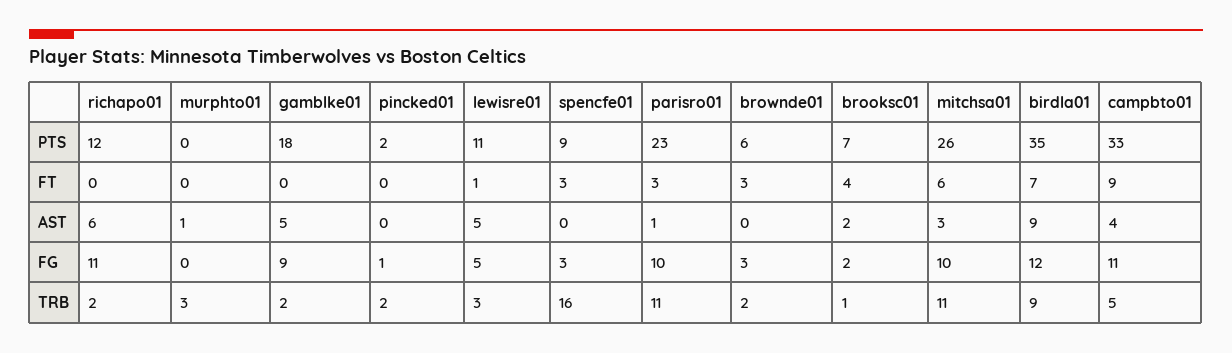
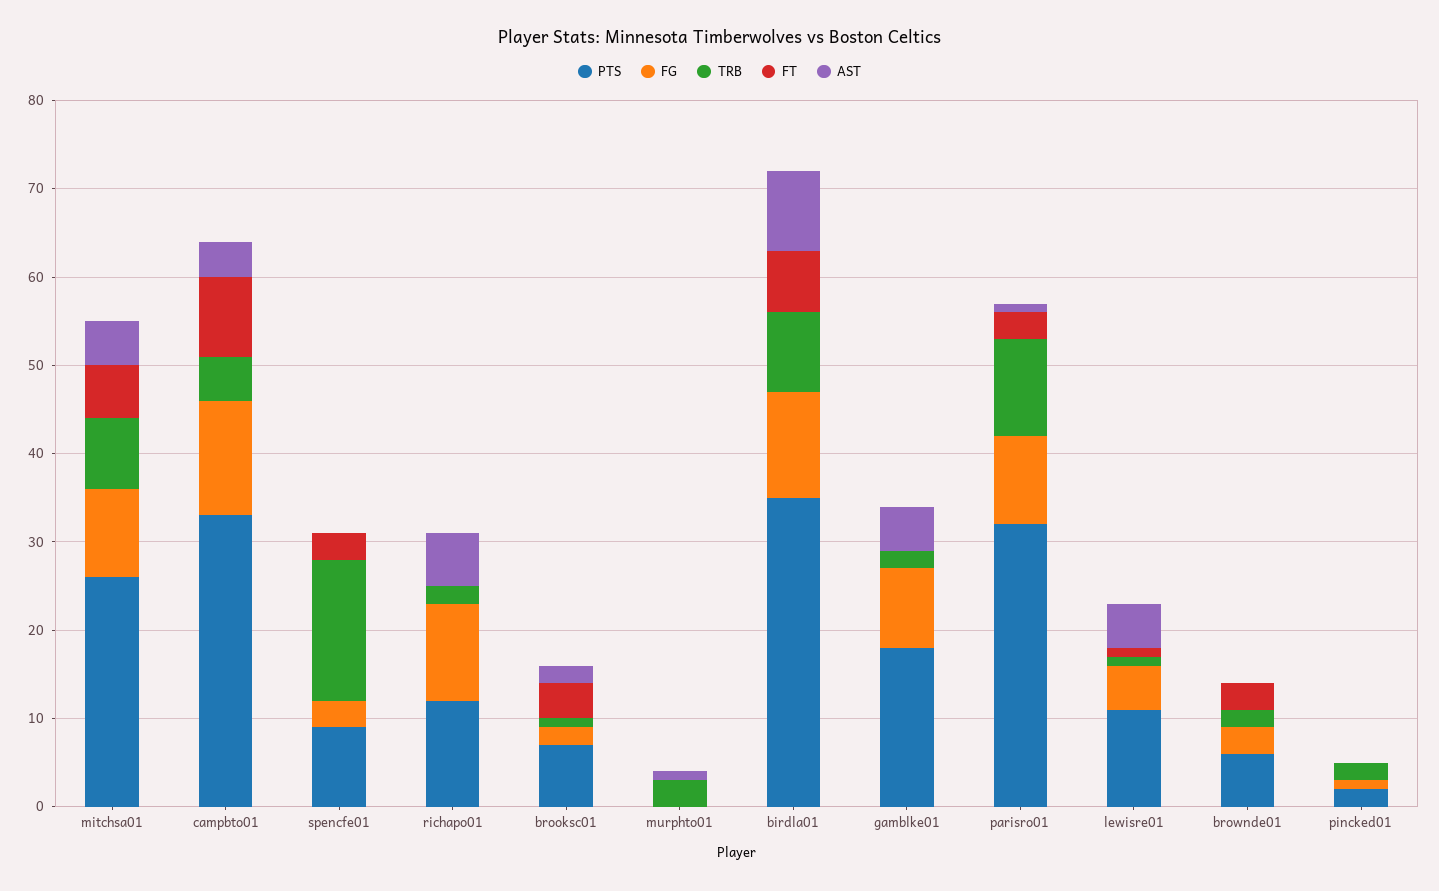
  {
    "PTS": {
      "richapo01": 12,
      "murphto01": 0,
      "gamblke01": 18,
      "pincked01": 2,
      "lewisre01": 11,
      "spencfe01": 9,
-     "parisro01": 23,
+     "parisro01": 32,
      "brownde01": 6,
      "brooksc01": 7,
      "mitchsa01": 26,
      "birdla01": 35,
      "campbto01": 33
    },
    "FT": {
      "richapo01": 0,
      "murphto01": 0,
      "gamblke01": 0,
      "pincked01": 0,
      "lewisre01": 1,
      "spencfe01": 3,
      "parisro01": 3,
      "brownde01": 3,
      "brooksc01": 4,
      "mitchsa01": 6,
      "birdla01": 7,
      "campbto01": 9
    },
    "AST": {
      "richapo01": 6,
      "murphto01": 1,
      "gamblke01": 5,
      "pincked01": 0,
      "lewisre01": 5,
      "spencfe01": 0,
      "parisro01": 1,
      "brownde01": 0,
      "brooksc01": 2,
-     "mitchsa01": 3,
+     "mitchsa01": 5,
      "birdla01": 9,
      "campbto01": 4
    },
    "FG": {
      "richapo01": 11,
      "murphto01": 0,
      "gamblke01": 9,
      "pincked01": 1,
      "lewisre01": 5,
      "spencfe01": 3,
      "parisro01": 10,
      "brownde01": 3,
      "brooksc01": 2,
      "mitchsa01": 10,
      "birdla01": 12,
-     "campbto01": 11
+     "campbto01": 13
    },
    "TRB": {
      "richapo01": 2,
      "murphto01": 3,
      "gamblke01": 2,
      "pincked01": 2,
-     "lewisre01": 3,
+     "lewisre01": 1,
      "spencfe01": 16,
      "parisro01": 11,
      "brownde01": 2,
      "brooksc01": 1,
-     "mitchsa01": 11,
+     "mitchsa01": 8,
      "birdla01": 9,
      "campbto01": 5
    }
  }

